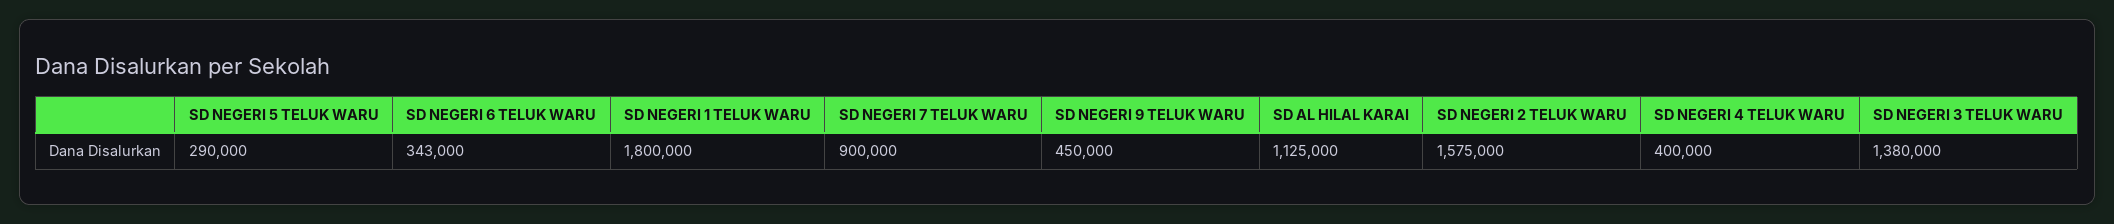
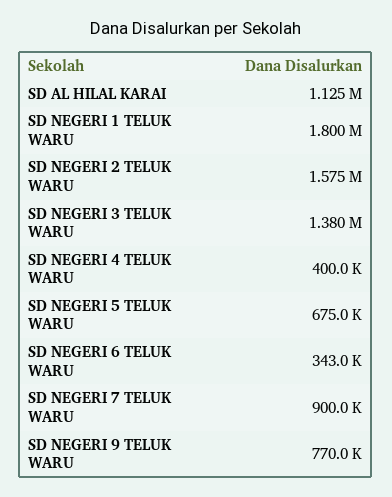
  {
-   "SD NEGERI 5 TELUK WARU": 290000,
+   "SD NEGERI 5 TELUK WARU": 675000,
    "SD NEGERI 6 TELUK WARU": 343000,
    "SD NEGERI 1 TELUK WARU": 1800000,
    "SD NEGERI 7 TELUK WARU": 900000,
-   "SD NEGERI 9 TELUK WARU": 450000,
+   "SD NEGERI 9 TELUK WARU": 770000,
    "SD AL HILAL KARAI": 1125000,
    "SD NEGERI 2 TELUK WARU": 1575000,
    "SD NEGERI 4 TELUK WARU": 400000,
    "SD NEGERI 3 TELUK WARU": 1380000
  }

